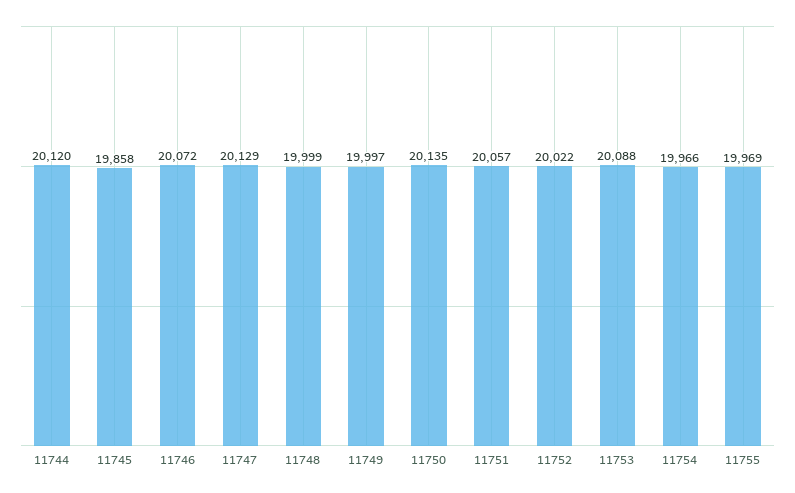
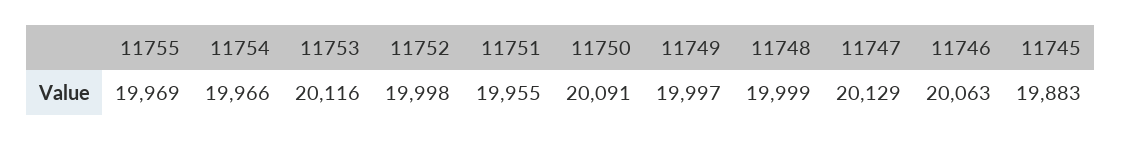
  {
-   "11744": 20120,
-   "11745": 19858,
+   "11745": 19883,
-   "11746": 20072,
+   "11746": 20063,
    "11747": 20129,
    "11748": 19999,
    "11749": 19997,
-   "11750": 20135,
+   "11750": 20091,
-   "11751": 20057,
+   "11751": 19955,
-   "11752": 20022,
+   "11752": 19998,
-   "11753": 20088,
+   "11753": 20116,
    "11754": 19966,
    "11755": 19969
  }

